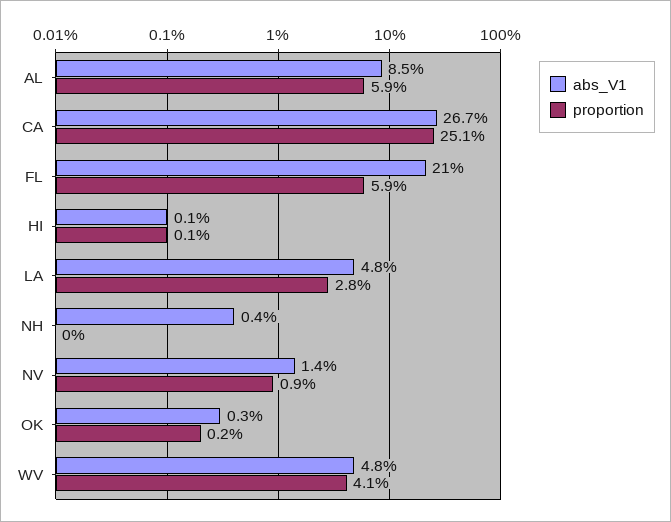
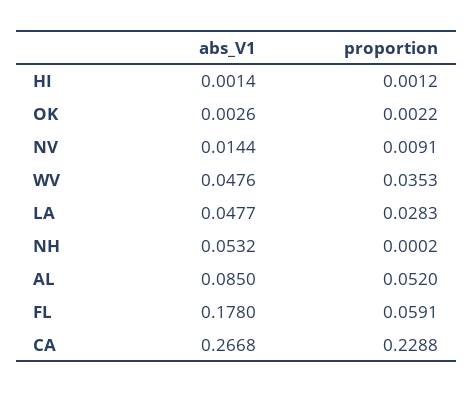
  {
    "abs_V1": {
      "AL": 0.085,
      "CA": 0.2668,
-     "FL": 0.21,
+     "FL": 0.178,
      "HI": 0.0014,
      "LA": 0.0477,
-     "NH": 0.004,
+     "NH": 0.0532,
      "NV": 0.0144,
      "OK": 0.0026,
      "WV": 0.0476
    },
    "proportion": {
-     "AL": 0.059,
+     "AL": 0.052,
-     "CA": 0.251,
+     "CA": 0.2288,
      "FL": 0.0591,
      "HI": 0.0012,
      "LA": 0.0283,
      "NH": 0.0002,
      "NV": 0.0091,
      "OK": 0.0022,
-     "WV": 0.041
+     "WV": 0.0353
    }
  }

